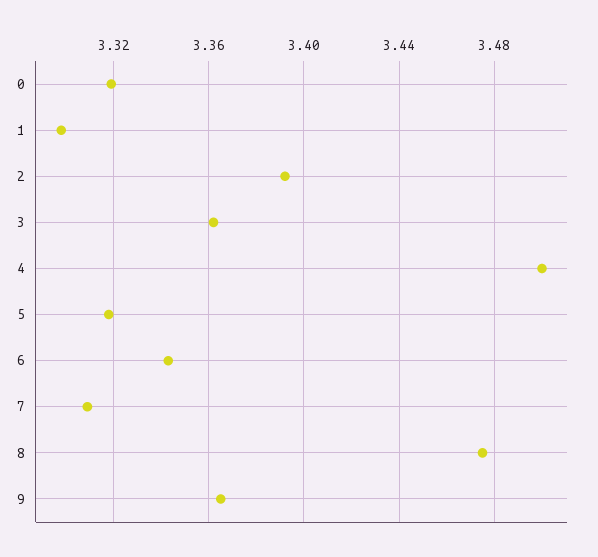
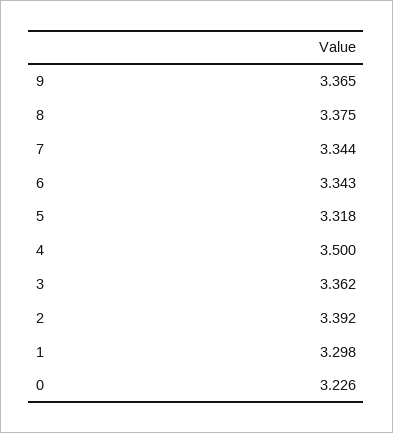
  {
-   "0": 3.32,
+   "0": 3.226,
    "1": 3.298,
    "2": 3.392,
    "3": 3.362,
    "4": 3.5,
    "5": 3.318,
    "6": 3.343,
-   "7": 3.31,
+   "7": 3.344,
-   "8": 3.475,
+   "8": 3.375,
    "9": 3.365
  }

